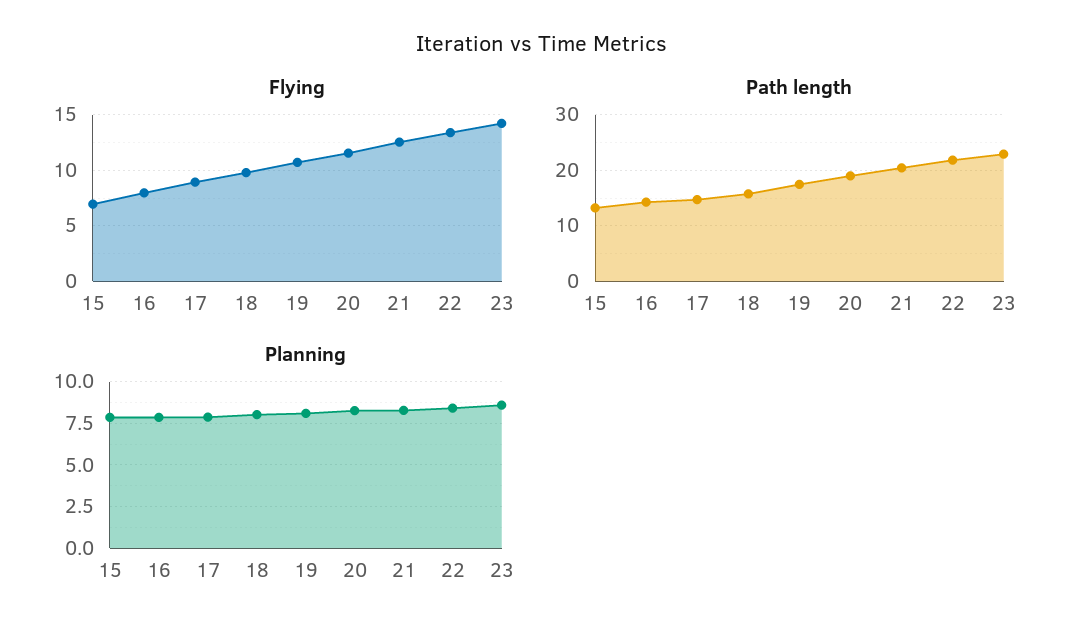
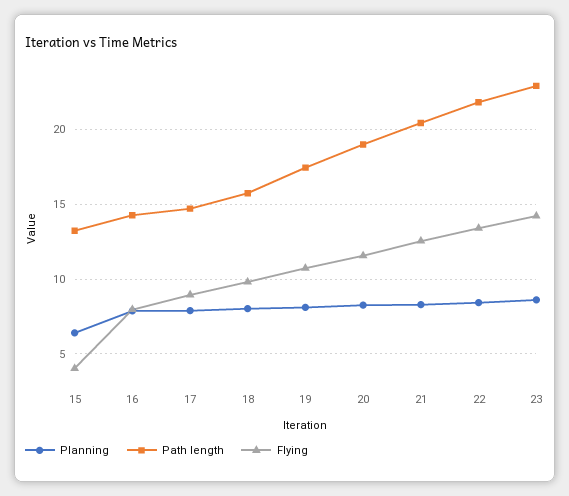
  {
    "Flying": {
-     "15": 7,
+     "15": 4,
      "16": 8,
      "17": 9,
      "18": 10,
      "19": 10.5,
      "20": 11.5,
      "21": 12.5,
      "22": 13.5,
      "23": 14
    },
    "Path length": {
      "15": 13,
      "16": 14.5,
      "17": 14.5,
      "18": 15.5,
      "19": 17.5,
      "20": 19,
      "21": 20.5,
      "22": 22,
      "23": 23
    },
    "Planning": {
-     "15": 8,
+     "15": 6.5,
      "16": 8,
      "17": 8,
      "18": 8,
      "19": 8,
      "20": 8.5,
      "21": 8.5,
      "22": 8.5,
      "23": 8.5
    }
  }

